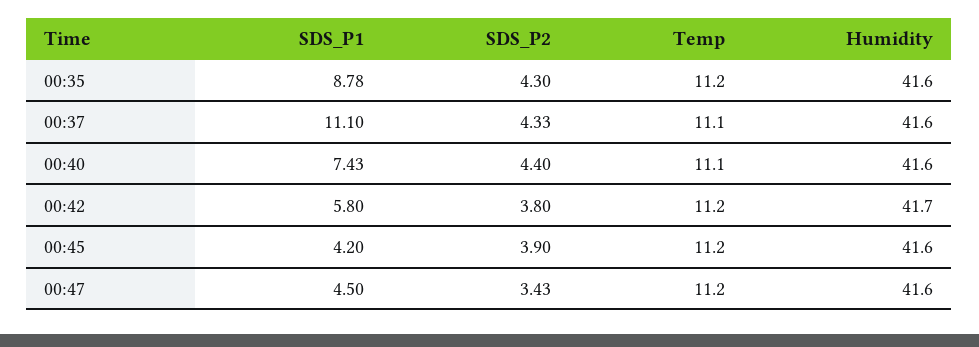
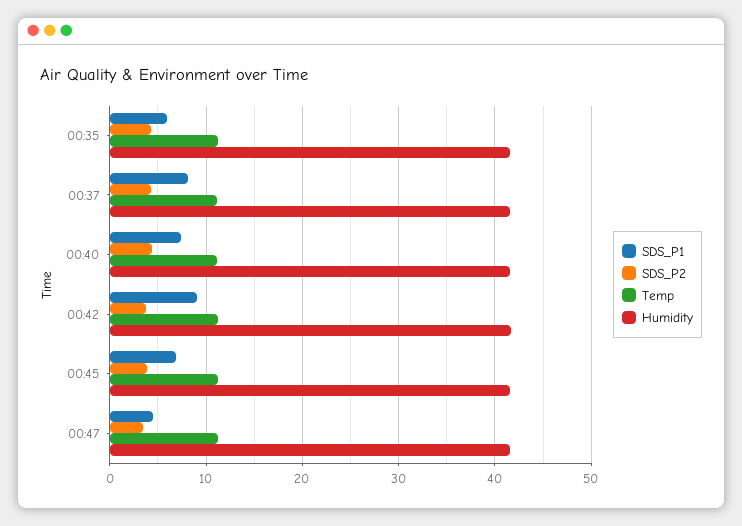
  {
    "SDS_P1": {
-     "00:35": 8.78,
+     "00:35": 6,
-     "00:37": 11.1,
+     "00:37": 8,
      "00:40": 7.43,
-     "00:42": 5.8,
+     "00:42": 9,
-     "00:45": 4.2,
+     "00:45": 7,
      "00:47": 4.5
    },
    "SDS_P2": {
      "00:35": 4.3,
      "00:37": 4.33,
      "00:40": 4.4,
      "00:42": 3.8,
      "00:45": 3.9,
      "00:47": 3.43
    },
    "Temp": {
      "00:35": 11.2,
      "00:37": 11.1,
      "00:40": 11.1,
      "00:42": 11.2,
      "00:45": 11.2,
      "00:47": 11.2
    },
    "Humidity": {
      "00:35": 41.6,
      "00:37": 41.6,
      "00:40": 41.6,
      "00:42": 41.7,
      "00:45": 41.6,
      "00:47": 41.6
    }
  }

